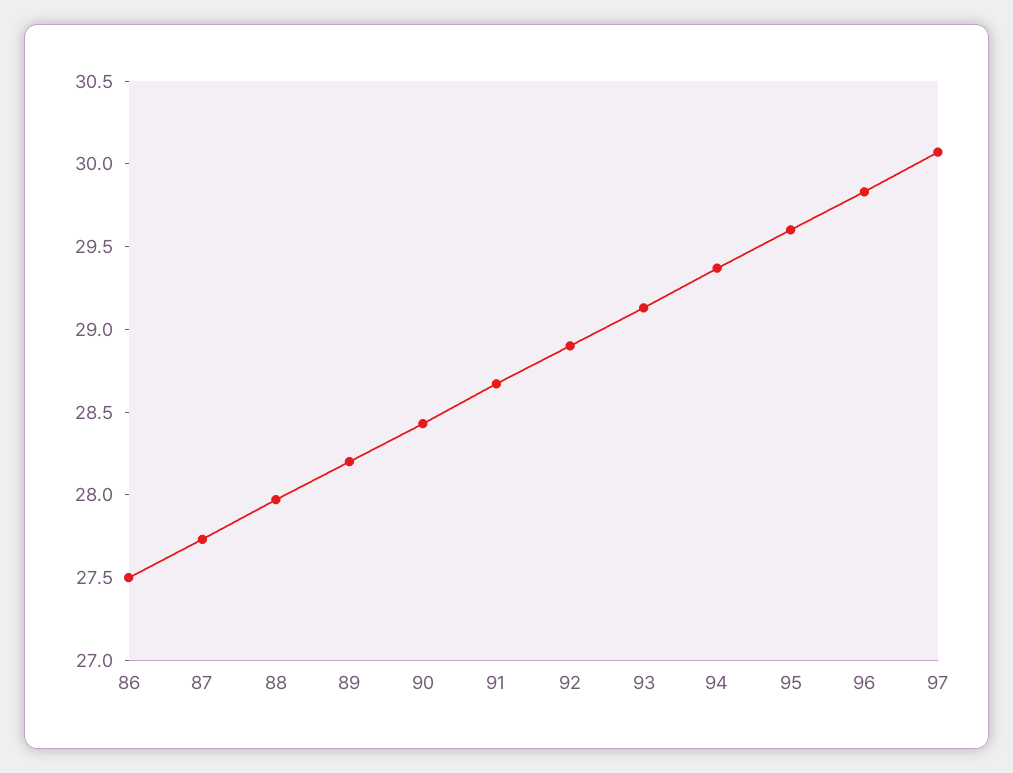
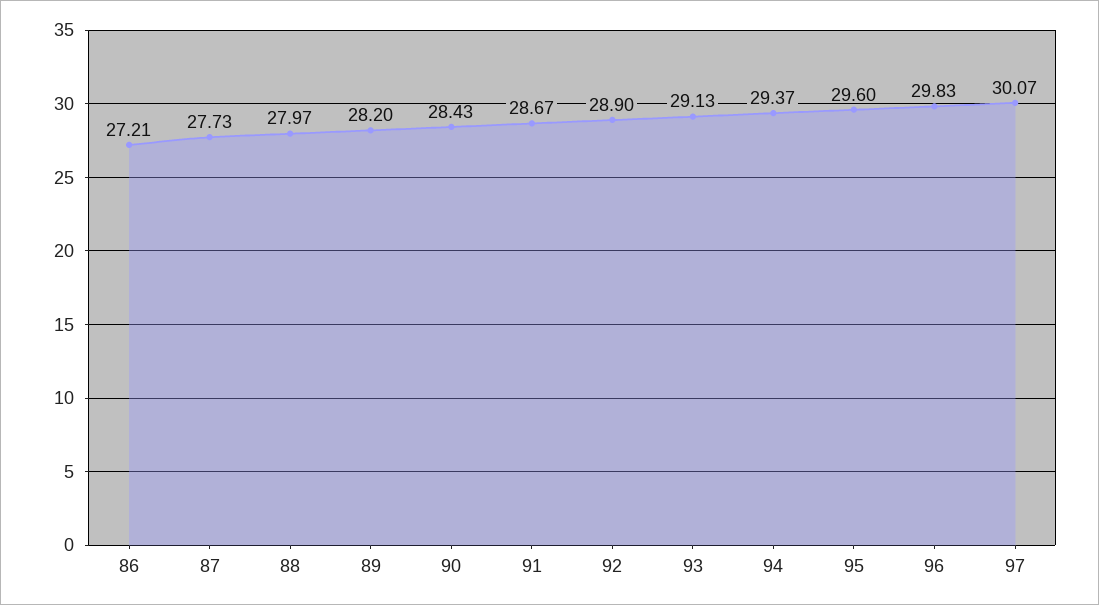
  {
-   "86": 27.5,
+   "86": 27.21,
    "87": 27.73,
    "88": 27.97,
    "89": 28.2,
    "90": 28.43,
    "91": 28.67,
    "92": 28.9,
    "93": 29.13,
    "94": 29.37,
    "95": 29.6,
    "96": 29.83,
    "97": 30.07
  }

